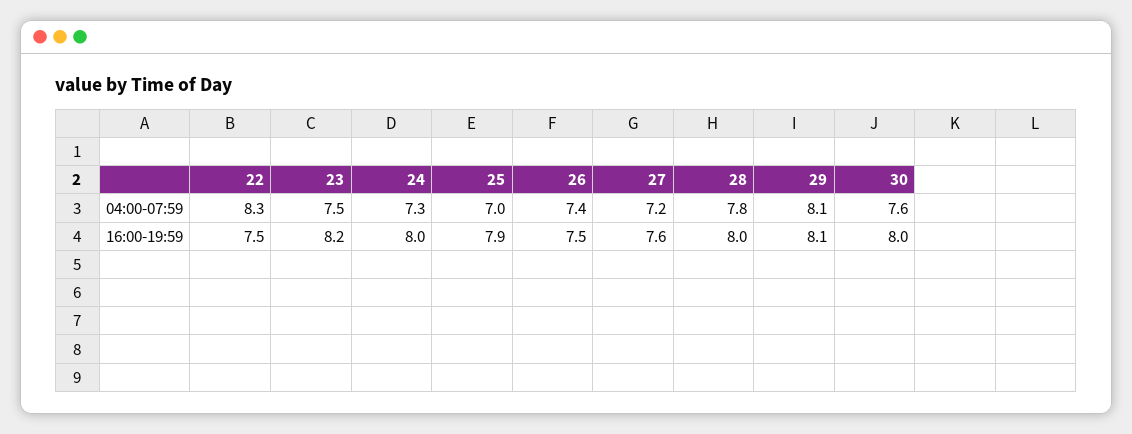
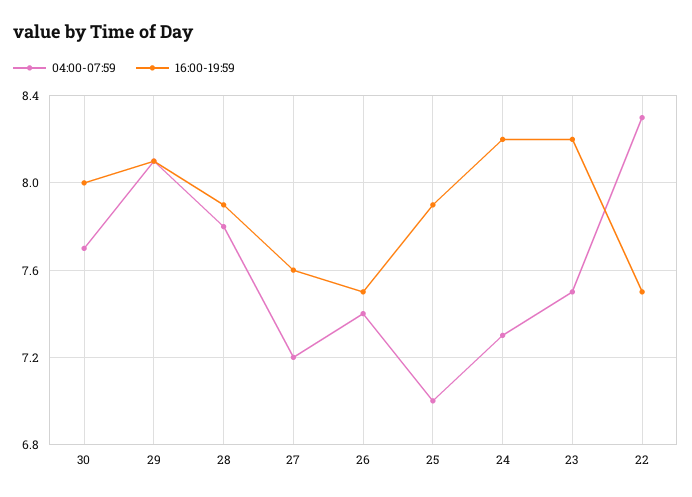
  {
    "04:00-07:59": {
      "22": 8.3,
      "23": 7.5,
      "24": 7.3,
      "25": 7,
      "26": 7.4,
      "27": 7.2,
      "28": 7.8,
      "29": 8.1,
-     "30": 7.6
+     "30": 7.7
    },
    "16:00-19:59": {
      "22": 7.5,
      "23": 8.2,
-     "24": 8,
+     "24": 8.2,
      "25": 7.9,
      "26": 7.5,
      "27": 7.6,
-     "28": 8,
+     "28": 7.9,
      "29": 8.1,
      "30": 8
    }
  }

